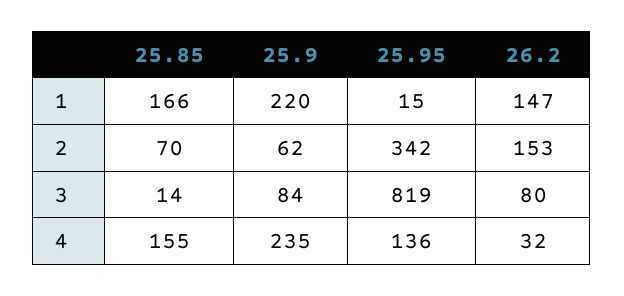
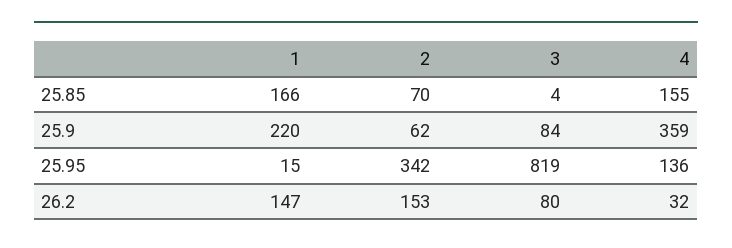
  {
    "25.85": {
      "1": 166,
      "2": 70,
-     "3": 14,
+     "3": 4,
      "4": 155
    },
    "25.9": {
      "1": 220,
      "2": 62,
      "3": 84,
-     "4": 235
+     "4": 359
    },
    "25.95": {
      "1": 15,
      "2": 342,
      "3": 819,
      "4": 136
    },
    "26.2": {
      "1": 147,
      "2": 153,
      "3": 80,
      "4": 32
    }
  }

